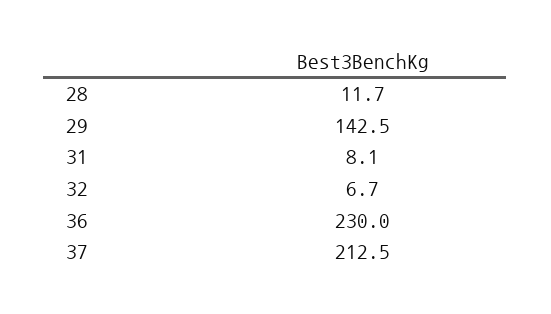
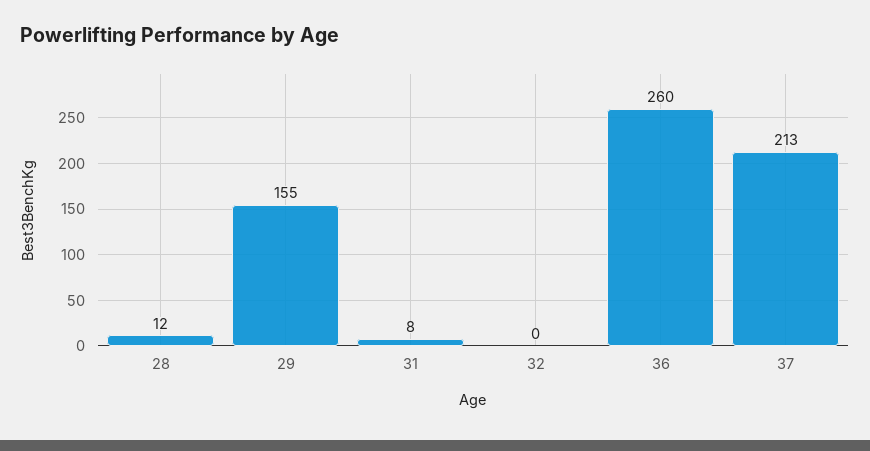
  {
    "28": 11.7,
-   "29": 142.5,
+   "29": 155,
    "31": 8.1,
-   "32": 6.7,
+   "32": 0,
-   "36": 230,
+   "36": 260,
    "37": 212.5
  }

